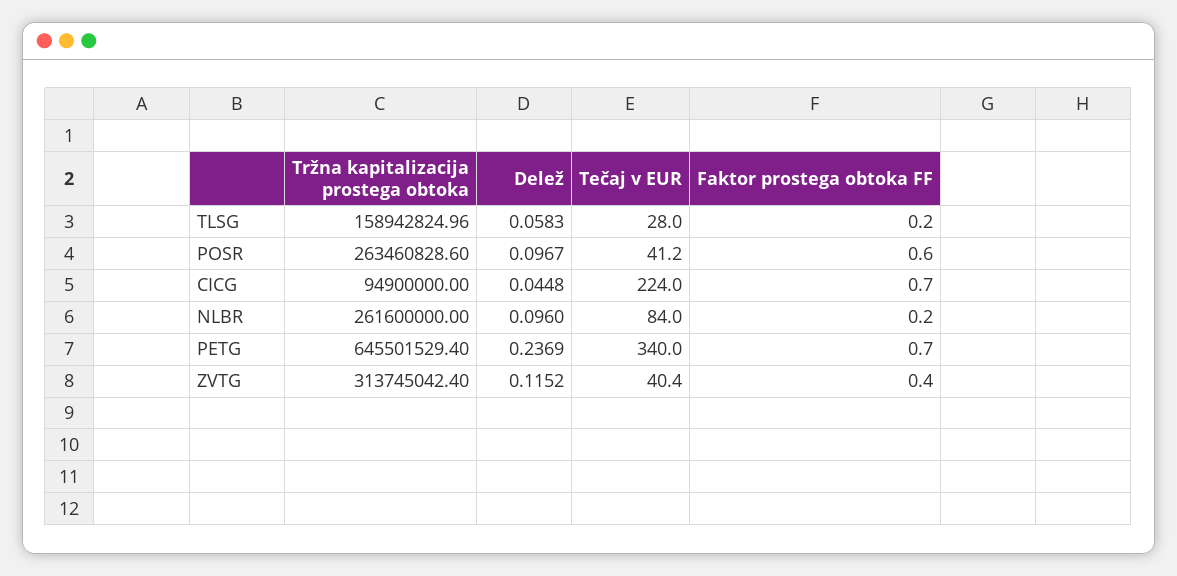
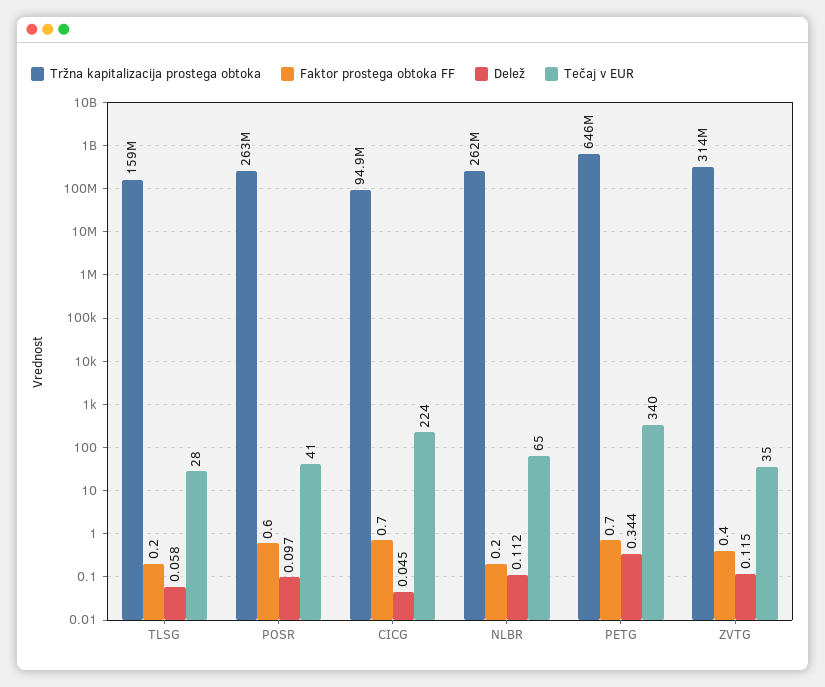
  {
    "Tržna kapitalizacija prostega obtoka": {
      "TLSG": 158942824.96,
      "POSR": 263460828.6,
      "CICG": 94900000,
      "NLBR": 261600000,
      "PETG": 645501529.4,
      "ZVTG": 313745042.4
    },
    "Delež": {
      "TLSG": 0.0583,
      "POSR": 0.0967,
      "CICG": 0.0448,
-     "NLBR": 0.096,
+     "NLBR": 0.112,
-     "PETG": 0.2369,
+     "PETG": 0.344,
      "ZVTG": 0.1152
    },
    "Tečaj v EUR": {
      "TLSG": 28,
      "POSR": 41.2,
      "CICG": 224,
-     "NLBR": 84,
+     "NLBR": 65,
      "PETG": 340,
-     "ZVTG": 40.4
+     "ZVTG": 35
    },
    "Faktor prostega obtoka FF": {
      "TLSG": 0.2,
      "POSR": 0.6,
      "CICG": 0.7,
      "NLBR": 0.2,
      "PETG": 0.7,
      "ZVTG": 0.4
    }
  }

